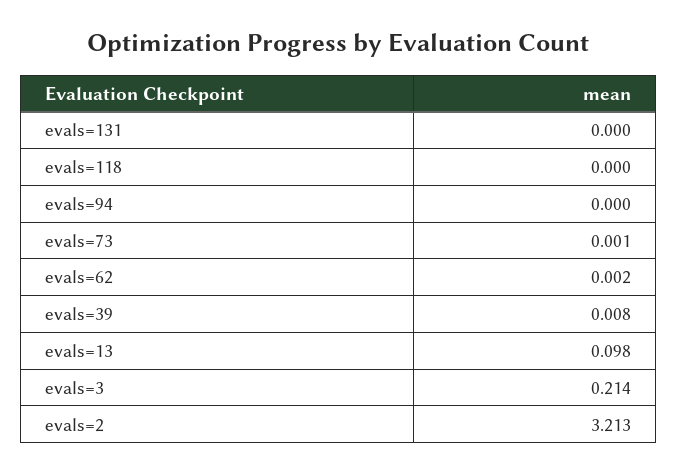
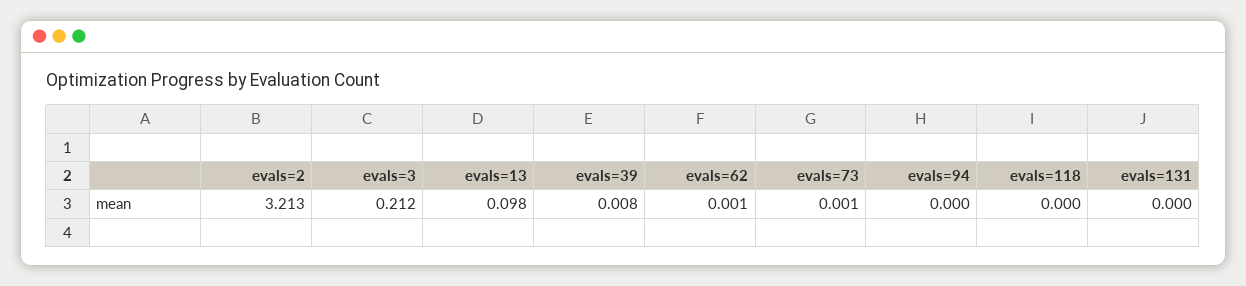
  {
    "evals=131": 0,
    "evals=118": 0,
    "evals=94": 0,
    "evals=73": 0.001,
-   "evals=62": 0.002,
+   "evals=62": 0.001,
    "evals=39": 0.008,
    "evals=13": 0.098,
-   "evals=3": 0.214,
+   "evals=3": 0.212,
    "evals=2": 3.213
  }

